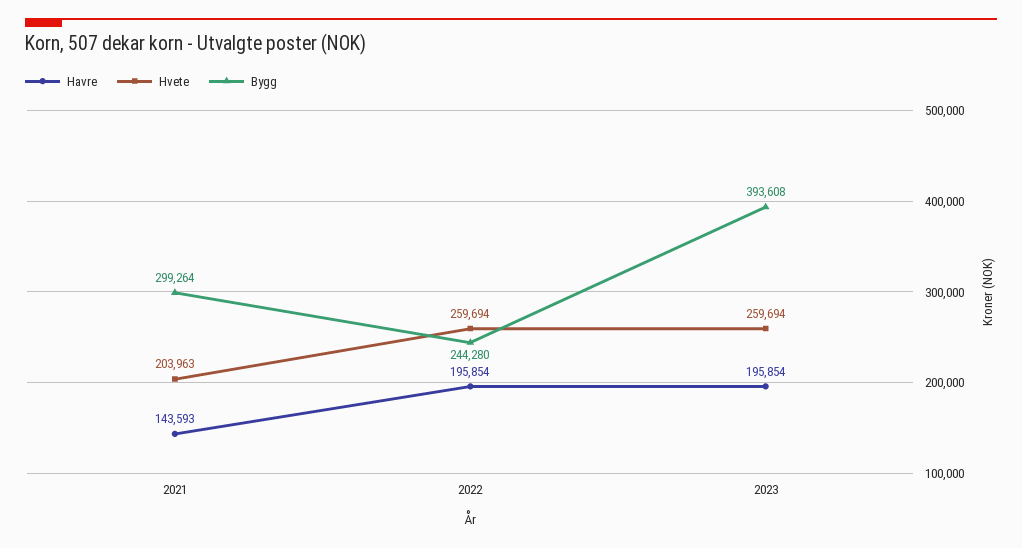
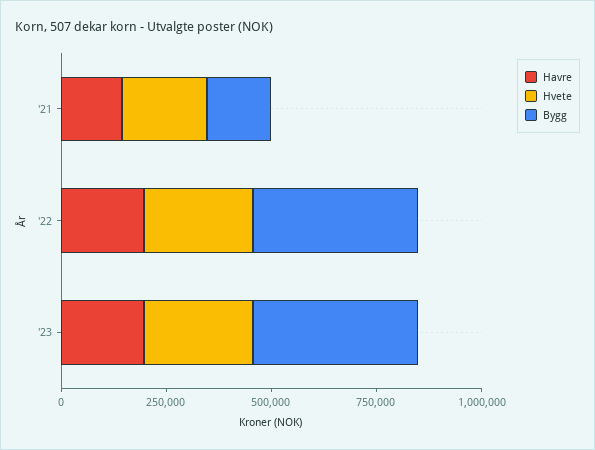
  {
    "Havre": {
      "2021": 143593,
      "2022": 195854,
      "2023": 195854
    },
    "Hvete": {
      "2021": 203963,
      "2022": 259694,
      "2023": 259694
    },
    "Bygg": {
-     "2021": 299264,
+     "2021": 150000,
-     "2022": 244280,
+     "2022": 400000,
      "2023": 393608
    }
  }

